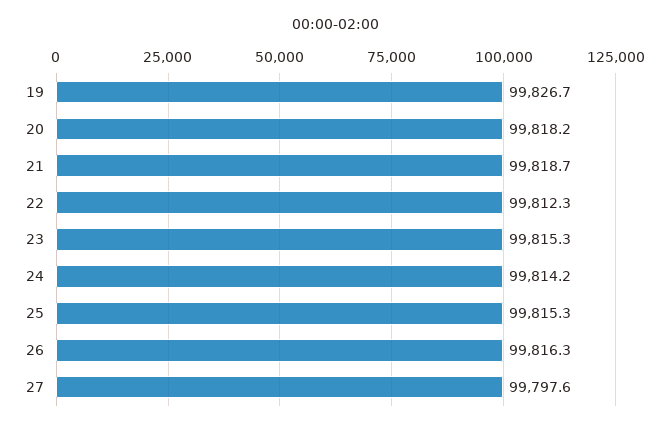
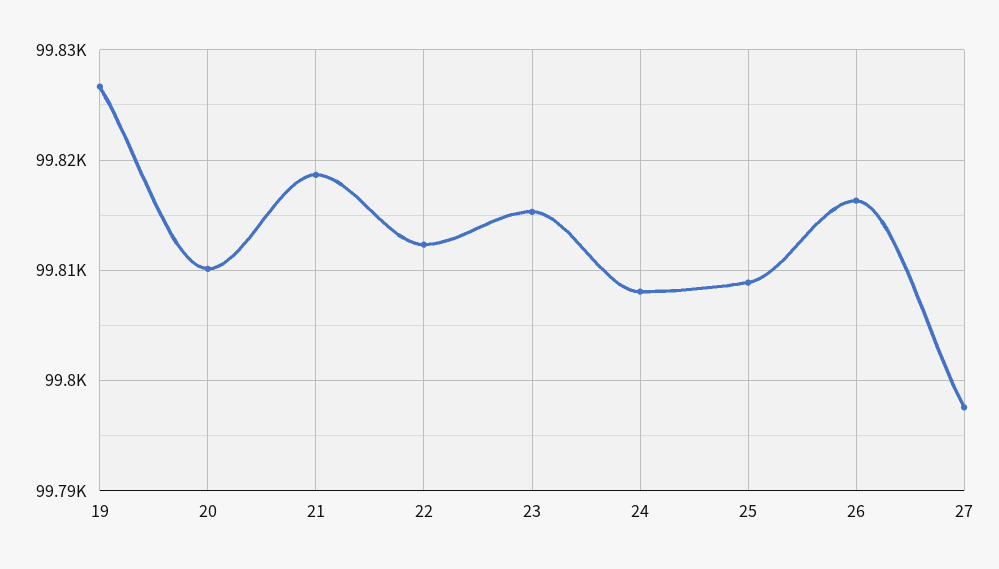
  {
    "19": 99826.7,
-   "20": 99818.2,
+   "20": 99810,
    "21": 99818.7,
    "22": 99812.3,
    "23": 99815.3,
-   "24": 99814.2,
+   "24": 99808,
-   "25": 99815.3,
+   "25": 99809,
    "26": 99816.3,
    "27": 99797.6
  }

